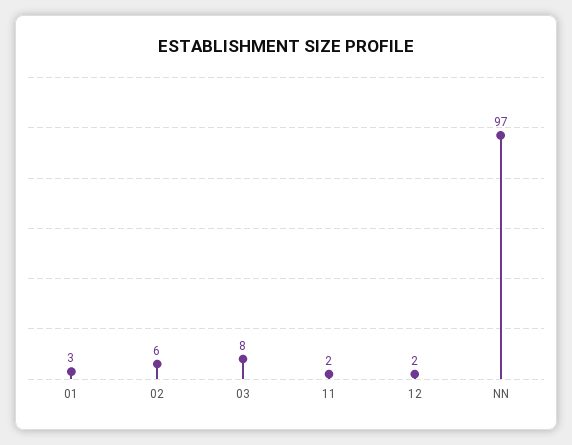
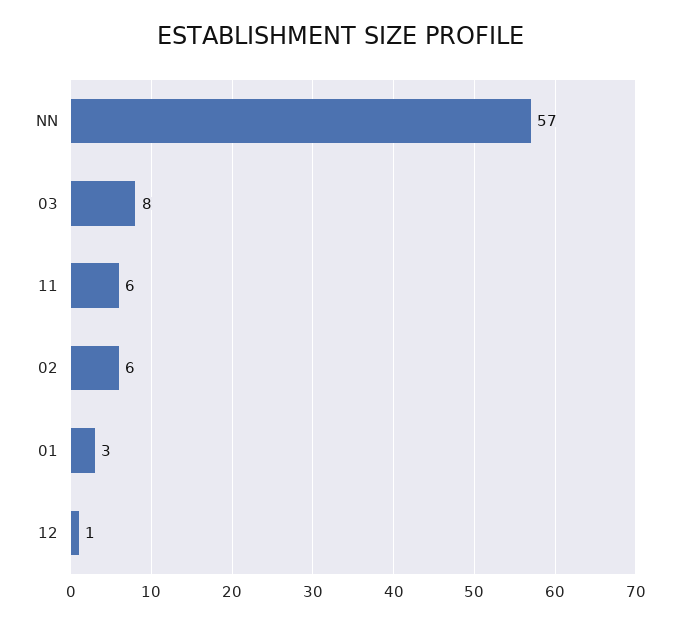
  {
    "01": 3,
    "02": 6,
    "03": 8,
-   "11": 2,
+   "11": 6,
-   "12": 2,
+   "12": 1,
-   "NN": 97
+   "NN": 57
  }

